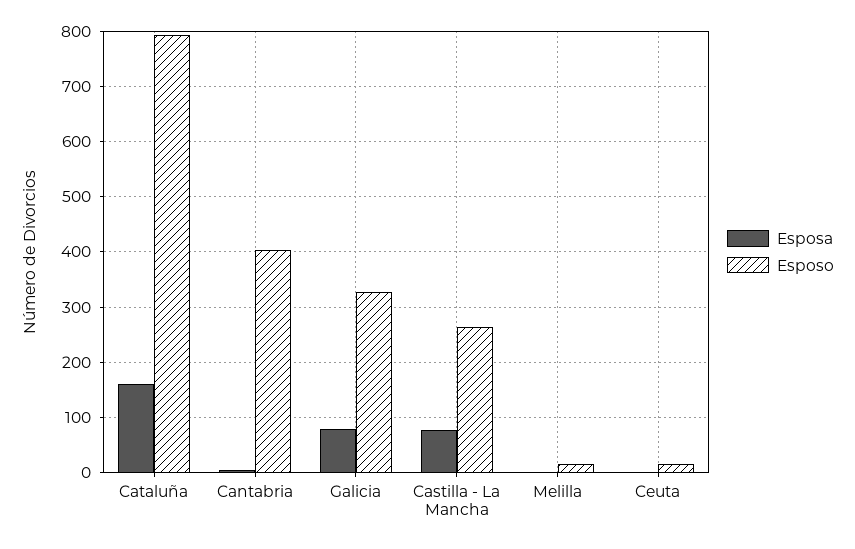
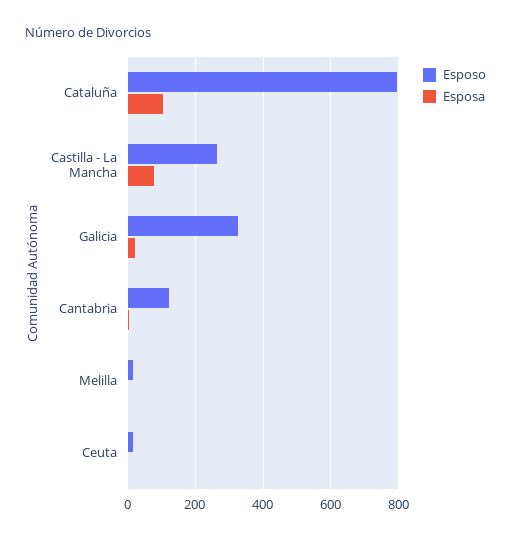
  {
    "Esposa": {
-     "Cataluña": 160,
+     "Cataluña": 100,
      "Cantabria": 0,
-     "Galicia": 80,
+     "Galicia": 20,
      "Castilla - La Mancha": 80,
      "Melilla": 0,
      "Ceuta": 0
    },
    "Esposo": {
      "Cataluña": 800,
-     "Cantabria": 400,
+     "Cantabria": 120,
      "Galicia": 320,
      "Castilla - La Mancha": 260,
      "Melilla": 20,
      "Ceuta": 20
    }
  }

